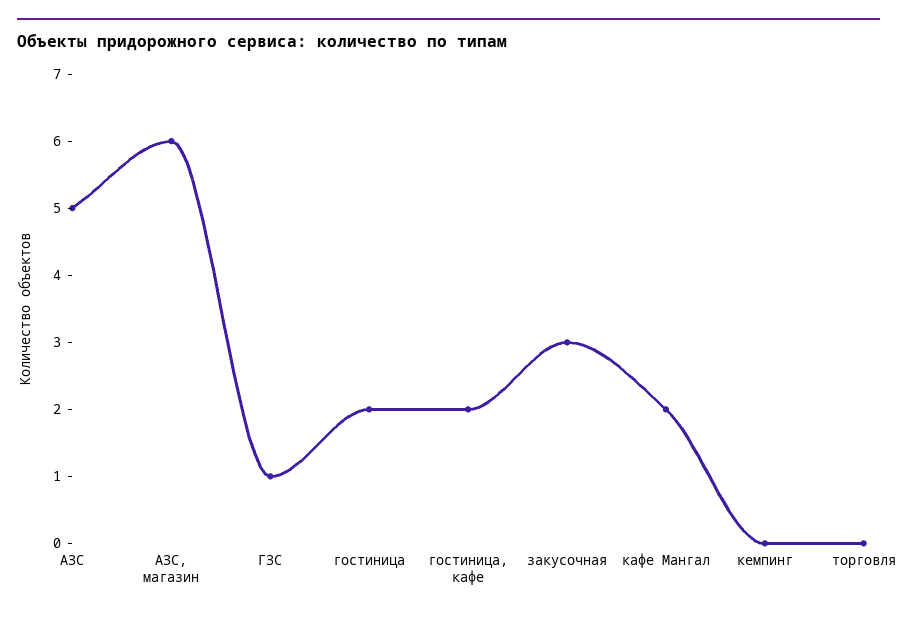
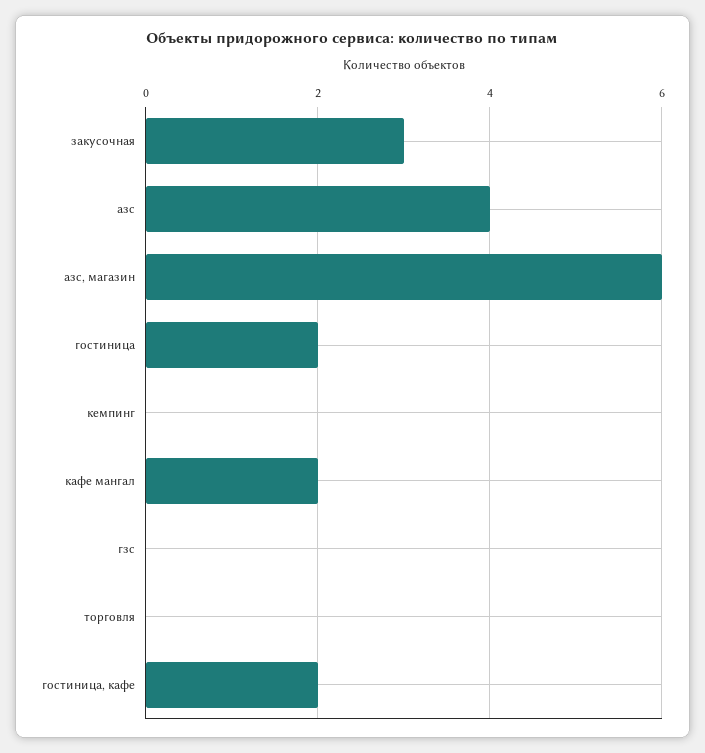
  {
-   "АЗС": 5,
+   "АЗС": 4,
    "АЗС, магазин": 6,
-   "ГЗС": 1,
+   "ГЗС": 0,
    "гостиница": 2,
    "гостиница, кафе": 2,
    "закусочная": 3,
    "кафе Мангал": 2,
    "кемпинг": 0,
    "торговля": 0
  }

